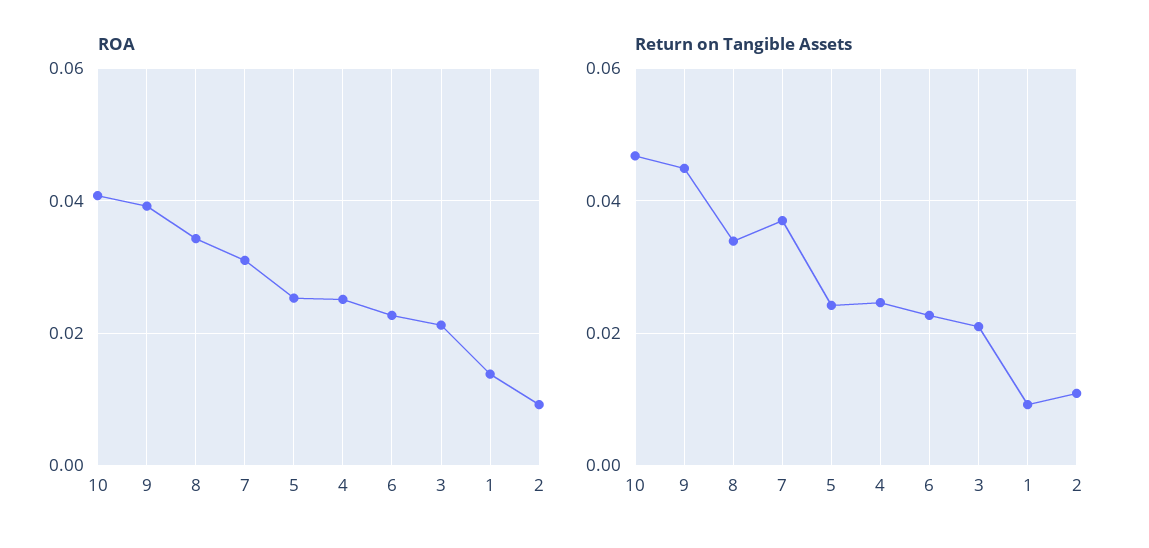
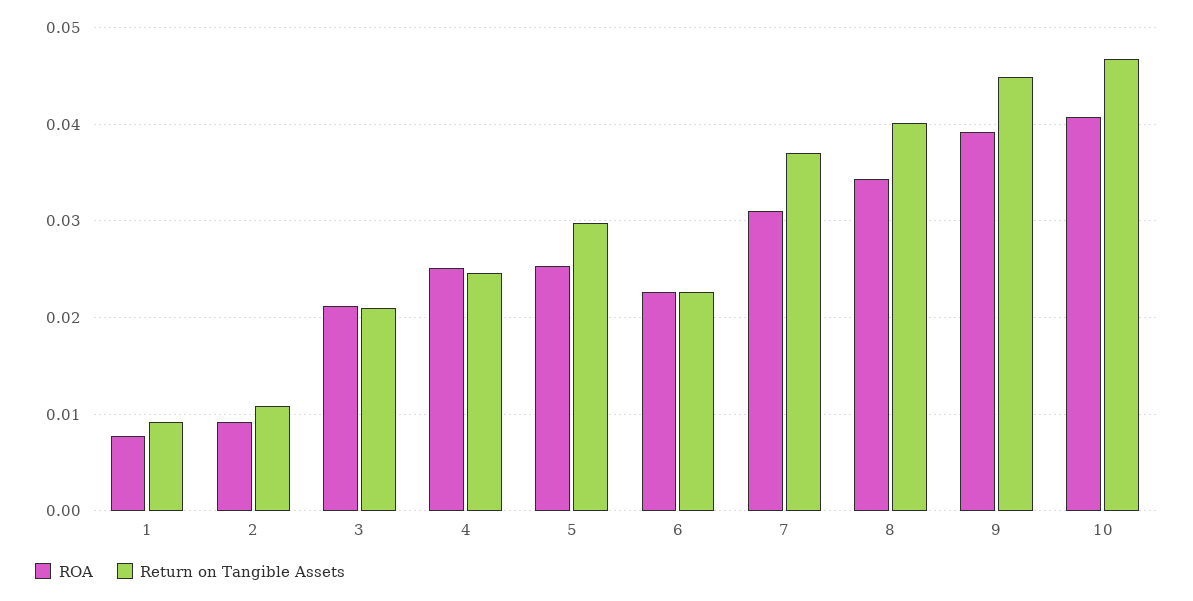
  {
    "ROA": {
      "10": 0.041,
      "9": 0.039,
      "8": 0.034,
      "7": 0.031,
      "5": 0.025,
      "4": 0.025,
      "6": 0.023,
      "3": 0.021,
-     "1": 0.014,
+     "1": 0.008,
      "2": 0.009
    },
    "Return on Tangible Assets": {
      "10": 0.047,
      "9": 0.045,
-     "8": 0.034,
+     "8": 0.04,
      "7": 0.037,
-     "5": 0.024,
+     "5": 0.03,
      "4": 0.025,
      "6": 0.023,
      "3": 0.021,
      "1": 0.009,
      "2": 0.011
    }
  }

